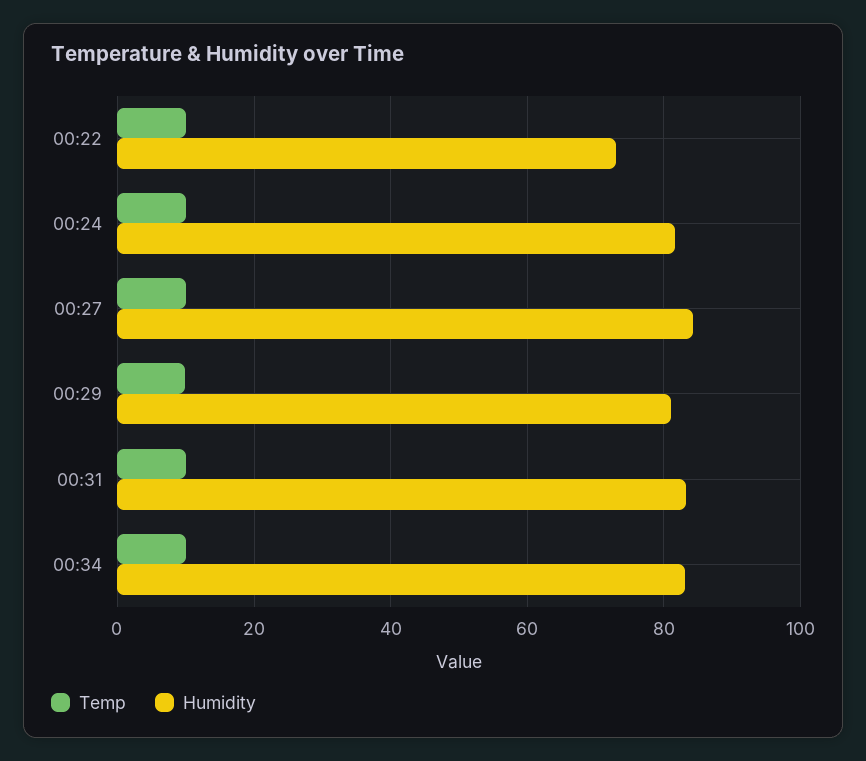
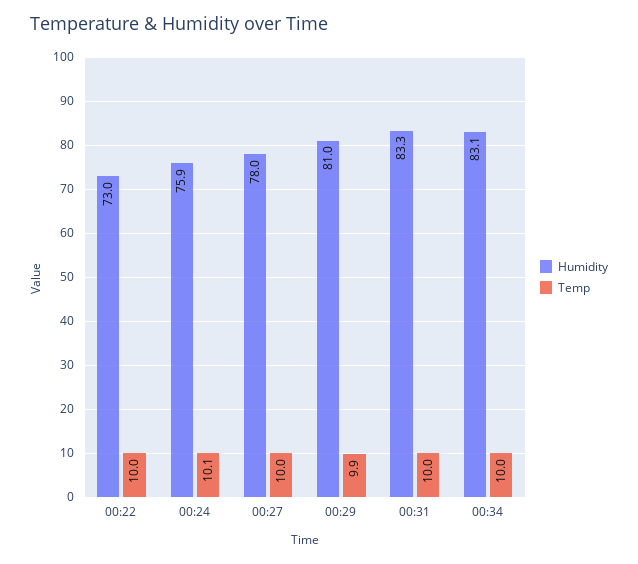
  {
    "Temp": {
      "00:22": 10,
      "00:24": 10.1,
      "00:27": 10,
      "00:29": 9.9,
      "00:31": 10,
      "00:34": 10
    },
    "Humidity": {
      "00:22": 73,
-     "00:24": 82,
+     "00:24": 75.9,
-     "00:27": 84,
+     "00:27": 78,
      "00:29": 81,
      "00:31": 83.3,
      "00:34": 83.1
    }
  }

